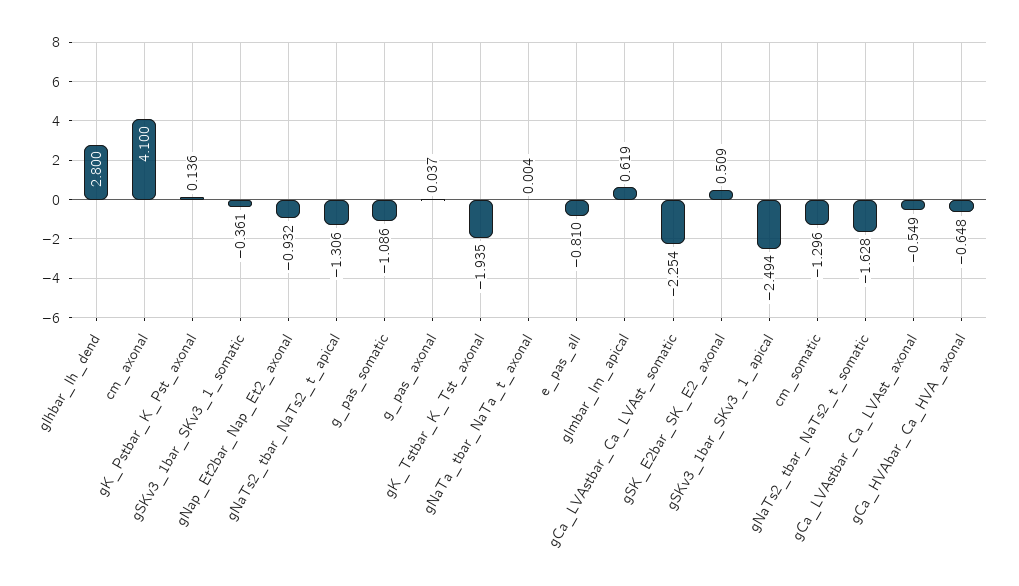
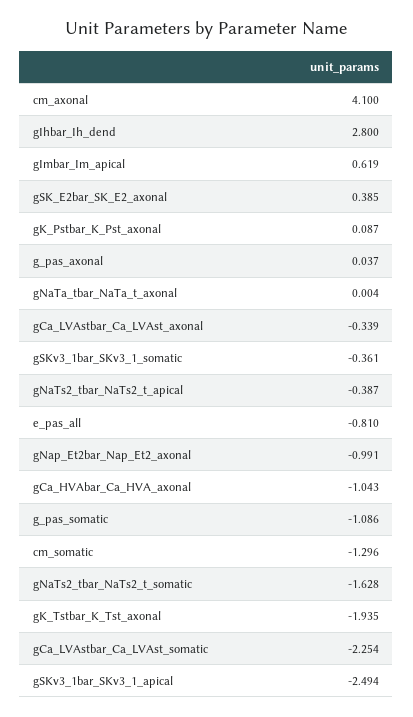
  {
    "gIhbar_Ih_dend": 2.8,
    "cm_axonal": 4.1,
-   "gK_Pstbar_K_Pst_axonal": 0.136,
+   "gK_Pstbar_K_Pst_axonal": 0.087,
    "gSKv3_1bar_SKv3_1_somatic": -0.361,
-   "gNap_Et2bar_Nap_Et2_axonal": -0.932,
+   "gNap_Et2bar_Nap_Et2_axonal": -0.991,
-   "gNaTs2_tbar_NaTs2_t_apical": -1.306,
+   "gNaTs2_tbar_NaTs2_t_apical": -0.387,
    "g_pas_somatic": -1.086,
    "g_pas_axonal": 0.037,
    "gK_Tstbar_K_Tst_axonal": -1.935,
    "gNaTa_tbar_NaTa_t_axonal": 0.004,
    "e_pas_all": -0.81,
    "gImbar_Im_apical": 0.619,
    "gCa_LVAstbar_Ca_LVAst_somatic": -2.254,
-   "gSK_E2bar_SK_E2_axonal": 0.509,
+   "gSK_E2bar_SK_E2_axonal": 0.385,
    "gSKv3_1bar_SKv3_1_apical": -2.494,
    "cm_somatic": -1.296,
    "gNaTs2_tbar_NaTs2_t_somatic": -1.628,
-   "gCa_LVAstbar_Ca_LVAst_axonal": -0.549,
+   "gCa_LVAstbar_Ca_LVAst_axonal": -0.339,
-   "gCa_HVAbar_Ca_HVA_axonal": -0.648
+   "gCa_HVAbar_Ca_HVA_axonal": -1.043
  }

